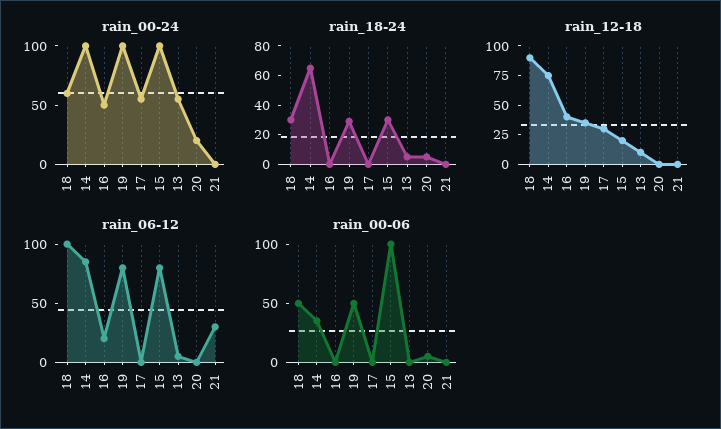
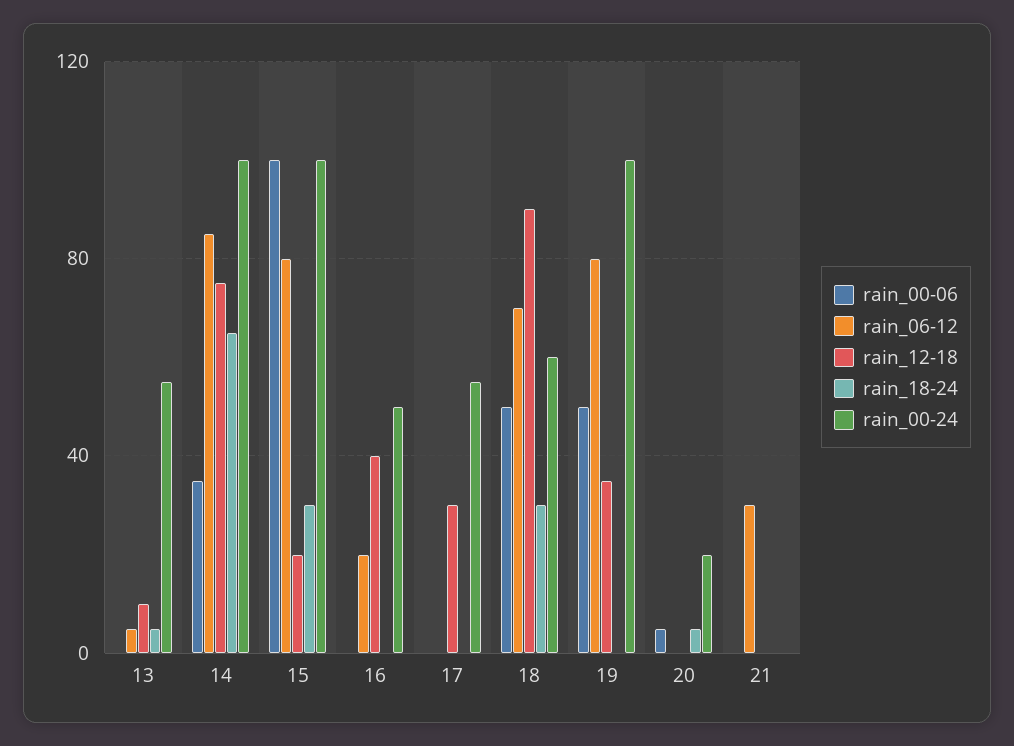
  {
    "rain_00-24": {
      "18": 60,
      "14": 100,
      "16": 50,
      "19": 100,
      "17": 55,
      "15": 100,
      "13": 55,
      "20": 20,
      "21": 0
    },
    "rain_18-24": {
      "18": 30,
      "14": 65,
      "16": 0,
-     "19": 30,
+     "19": 0,
      "17": 0,
      "15": 30,
      "13": 5,
      "20": 5,
      "21": 0
    },
    "rain_12-18": {
      "18": 90,
      "14": 75,
      "16": 40,
      "19": 35,
      "17": 30,
      "15": 20,
      "13": 10,
      "20": 0,
      "21": 0
    },
    "rain_06-12": {
-     "18": 100,
+     "18": 70,
      "14": 85,
      "16": 20,
      "19": 80,
      "17": 0,
      "15": 80,
      "13": 5,
      "20": 0,
      "21": 30
    },
    "rain_00-06": {
      "18": 50,
      "14": 35,
      "16": 0,
      "19": 50,
      "17": 0,
      "15": 100,
      "13": 0,
      "20": 5,
      "21": 0
    }
  }

